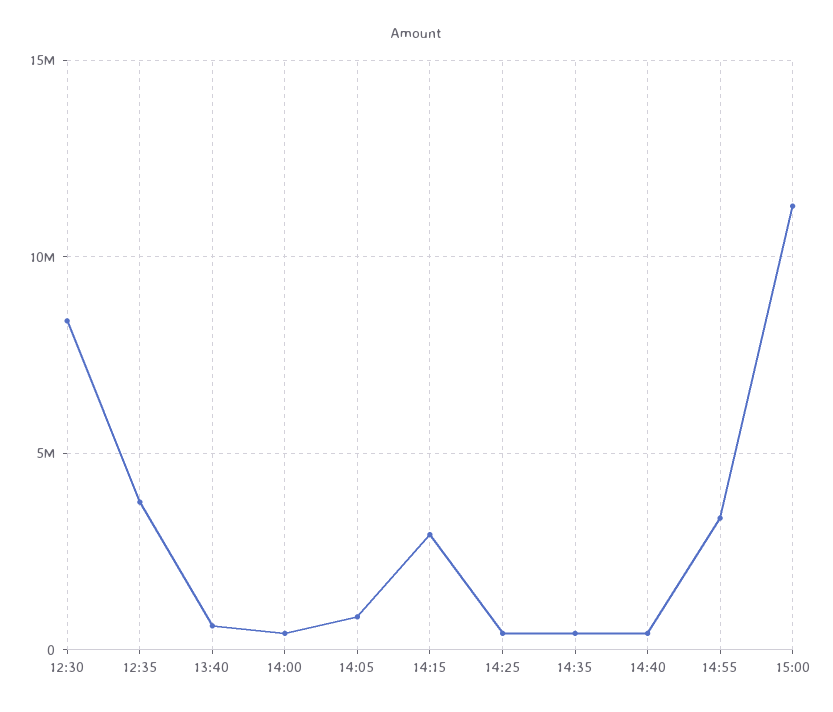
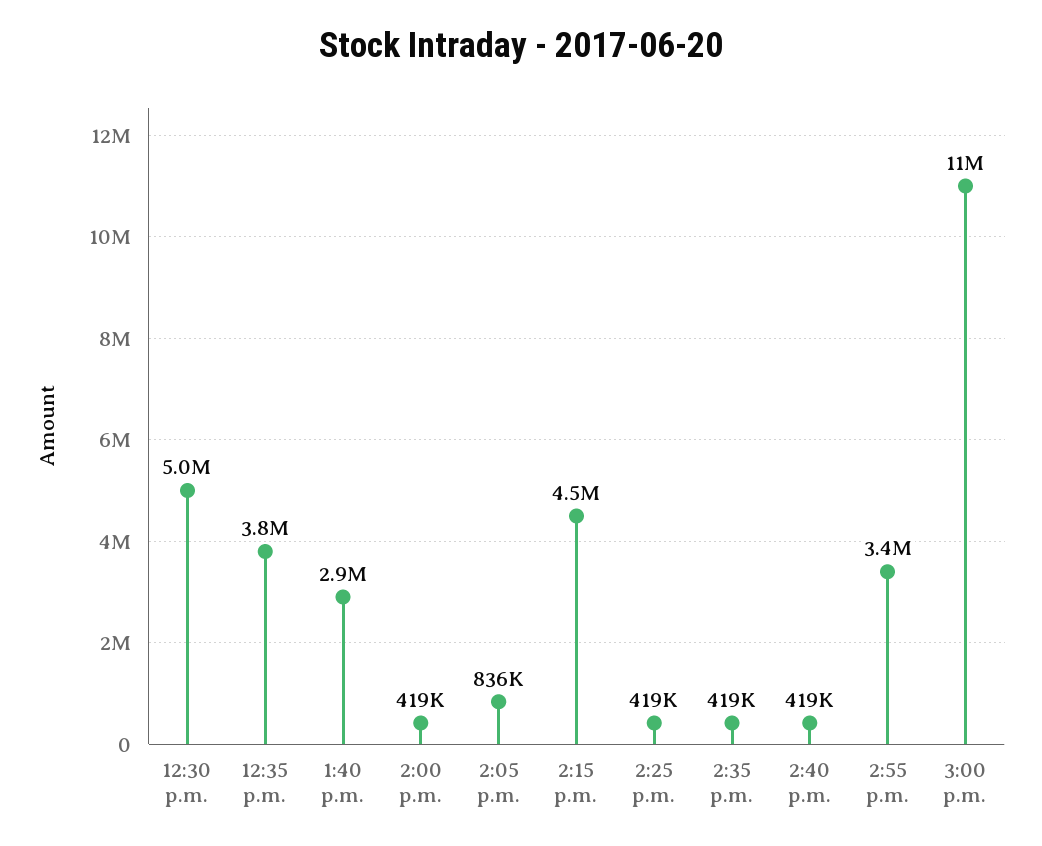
  {
-   "12:30": 8500000,
+   "12:30": 5000000,
    "12:35": 3800000,
-   "13:40": 500000,
+   "13:40": 2900000,
    "14:00": 419000,
    "14:05": 836000,
-   "14:15": 3000000,
+   "14:15": 4500000,
    "14:25": 419000,
    "14:35": 419000,
    "14:40": 419000,
    "14:55": 3400000,
    "15:00": 11000000
  }

